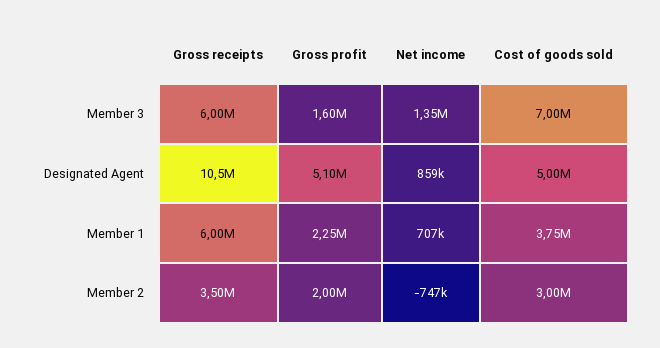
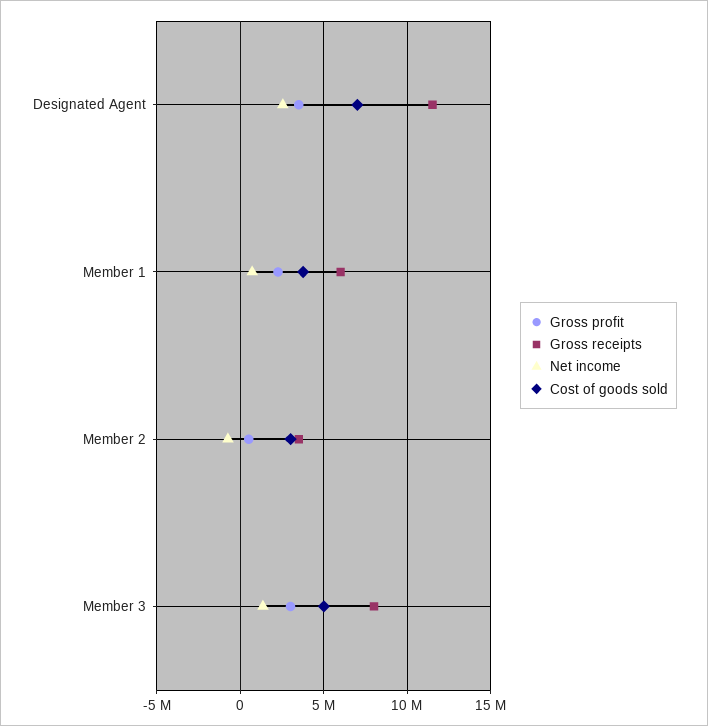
  {
    "Gross receipts": {
-     "Member 3": 6000000,
+     "Member 3": 8000000,
-     "Designated Agent": 10500000,
+     "Designated Agent": 11500000,
      "Member 1": 6000000,
      "Member 2": 3500000
    },
    "Gross profit": {
-     "Member 3": 1600000,
+     "Member 3": 3000000,
-     "Designated Agent": 5100000,
+     "Designated Agent": 3500000,
      "Member 1": 2250000,
-     "Member 2": 2000000
+     "Member 2": 500000
    },
    "Net income": {
      "Member 3": 1350000,
-     "Designated Agent": 859000,
+     "Designated Agent": 2500000,
      "Member 1": 707000,
      "Member 2": -747000
    },
    "Cost of goods sold": {
-     "Member 3": 7000000,
+     "Member 3": 5000000,
-     "Designated Agent": 5000000,
+     "Designated Agent": 7000000,
      "Member 1": 3750000,
      "Member 2": 3000000
    }
  }

